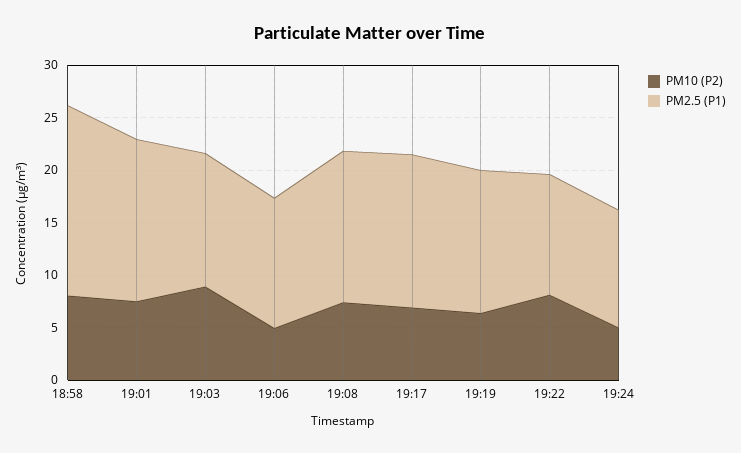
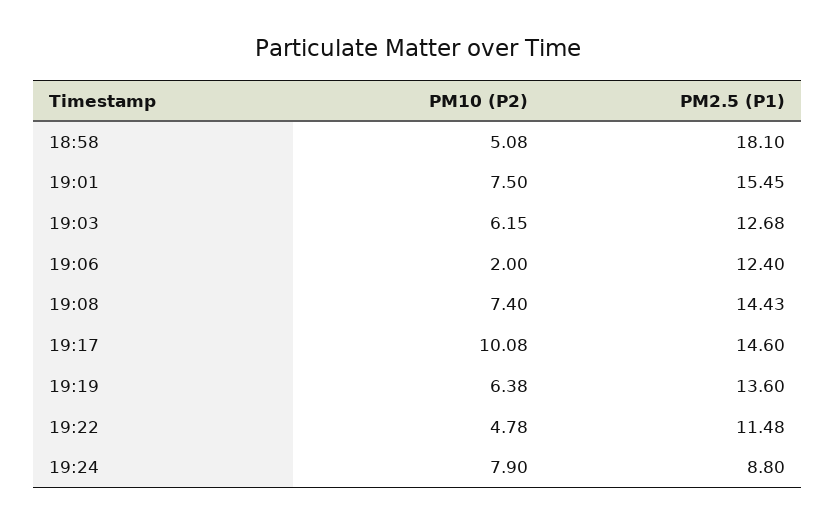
  {
    "PM10 (P2)": {
-     "18:58": 8,
+     "18:58": 5.08,
      "19:01": 7.5,
-     "19:03": 9,
+     "19:03": 6.15,
-     "19:06": 5,
+     "19:06": 2,
      "19:08": 7.4,
-     "19:17": 7,
+     "19:17": 10.08,
      "19:19": 6.38,
-     "19:22": 8,
+     "19:22": 4.78,
-     "19:24": 5
+     "19:24": 7.9
    },
    "PM2.5 (P1)": {
      "18:58": 18.1,
      "19:01": 15.45,
      "19:03": 12.68,
      "19:06": 12.4,
      "19:08": 14.43,
      "19:17": 14.6,
      "19:19": 13.6,
      "19:22": 11.48,
-     "19:24": 11
+     "19:24": 8.8
    }
  }

